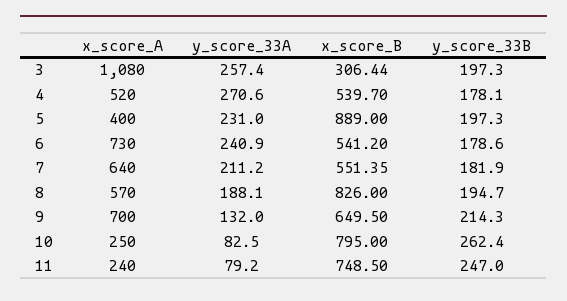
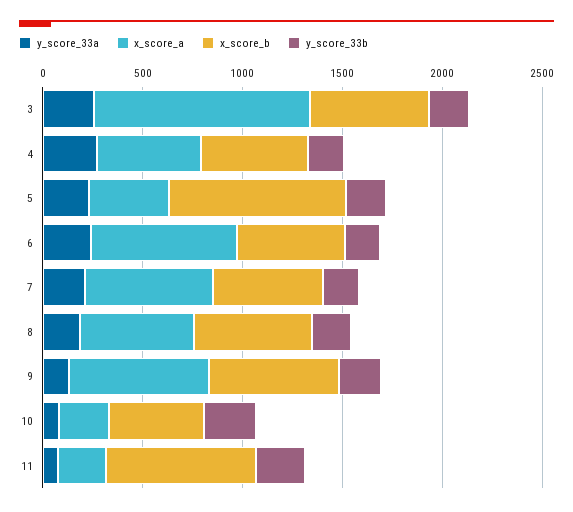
  {
    "x_score_A": {
      "3": 1080,
      "4": 520,
      "5": 400,
      "6": 730,
      "7": 640,
      "8": 570,
      "9": 700,
      "10": 250,
      "11": 240
    },
    "y_score_33A": {
      "3": 257.4,
      "4": 270.6,
      "5": 231,
      "6": 240.9,
      "7": 211.2,
      "8": 188.1,
      "9": 132,
      "10": 82.5,
      "11": 79.2
    },
    "x_score_B": {
-     "3": 306.44,
+     "3": 600,
      "4": 539.7,
      "5": 889,
      "6": 541.2,
      "7": 551.35,
-     "8": 826,
+     "8": 600,
      "9": 649.5,
-     "10": 795,
+     "10": 500,
      "11": 748.5
    },
    "y_score_33B": {
      "3": 197.3,
      "4": 178.1,
      "5": 197.3,
      "6": 178.6,
      "7": 181.9,
      "8": 194.7,
      "9": 214.3,
      "10": 262.4,
      "11": 247
    }
  }

